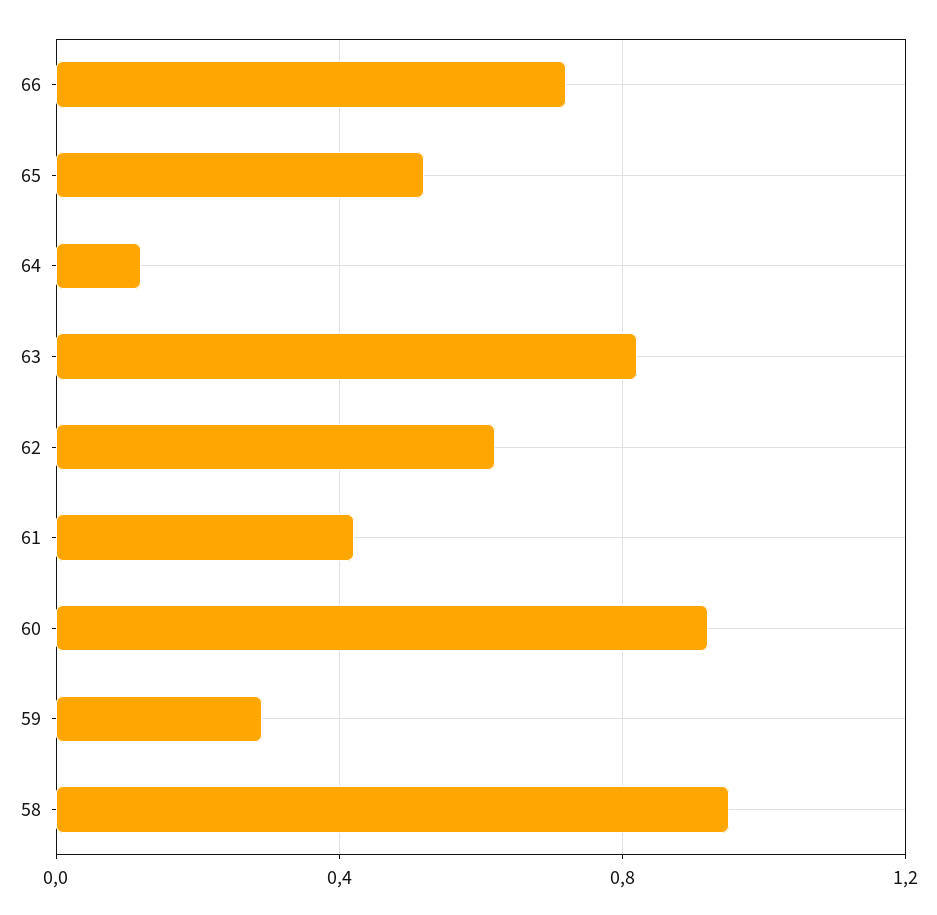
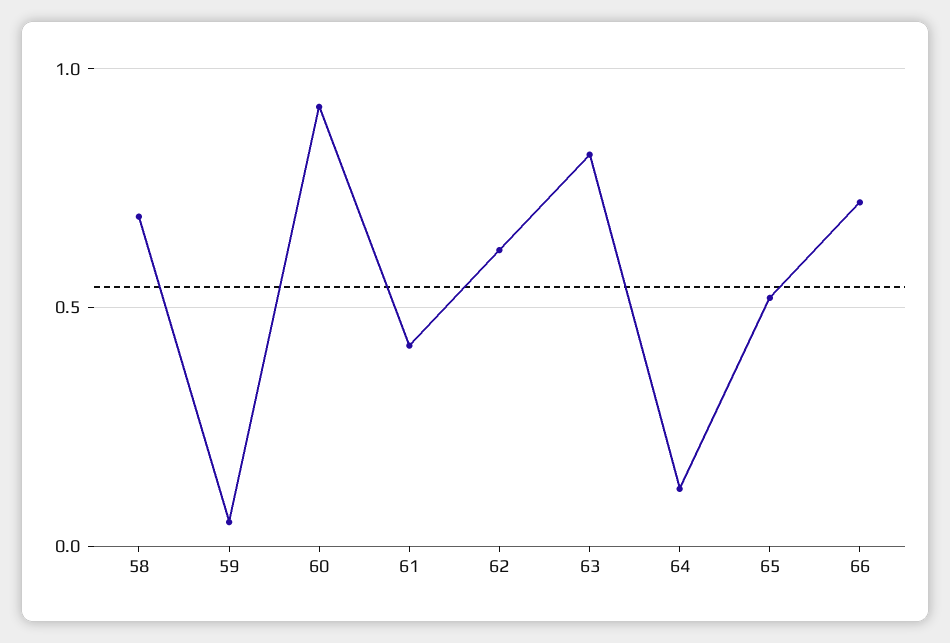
  {
    "66": 0.7,
    "65": 0.5,
    "64": 0.1,
    "63": 0.8,
    "62": 0.6,
    "61": 0.4,
    "60": 0.9,
-   "59": 0.3,
+   "59": 0.05,
-   "58": 0.95
+   "58": 0.7
  }

